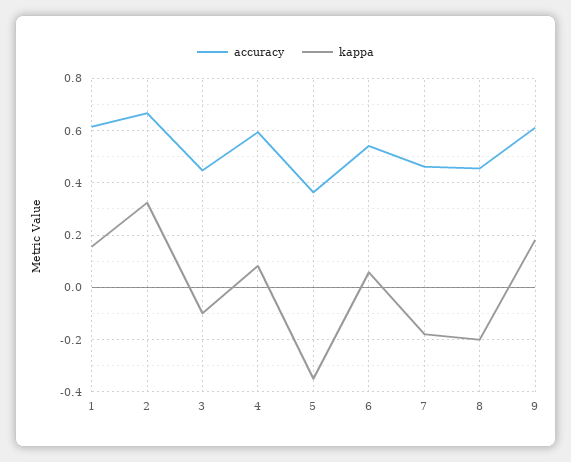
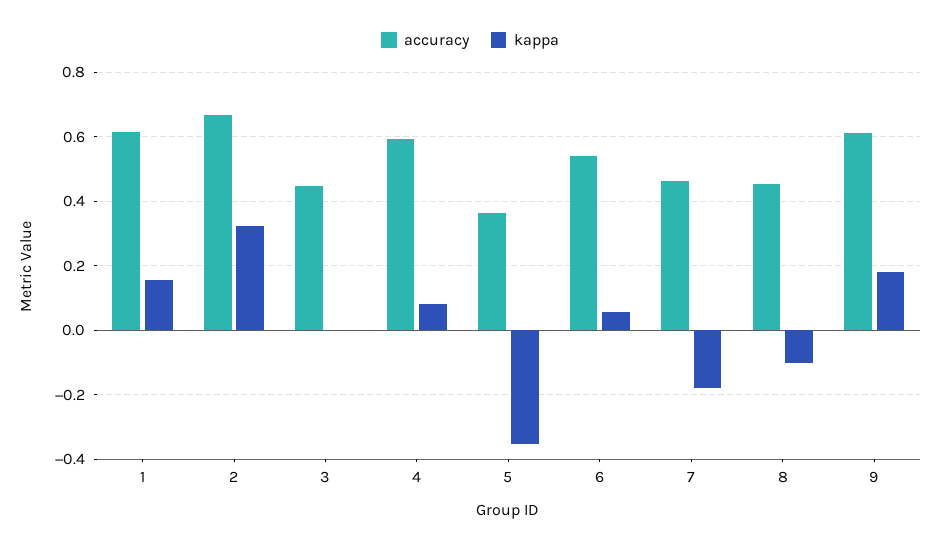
  {
    "accuracy": {
      "1": 0.62,
      "2": 0.66,
      "3": 0.44,
      "4": 0.6,
      "5": 0.36,
      "6": 0.54,
      "7": 0.46,
      "8": 0.46,
      "9": 0.62
    },
    "kappa": {
      "1": 0.16,
      "2": 0.32,
-     "3": -0.1,
+     "3": 0,
      "4": 0.08,
      "5": -0.36,
      "6": 0.06,
      "7": -0.18,
-     "8": -0.2,
+     "8": -0.1,
      "9": 0.18
    }
  }

